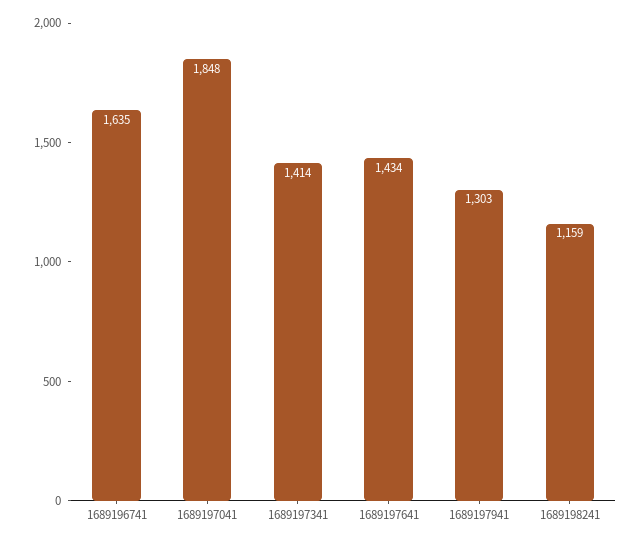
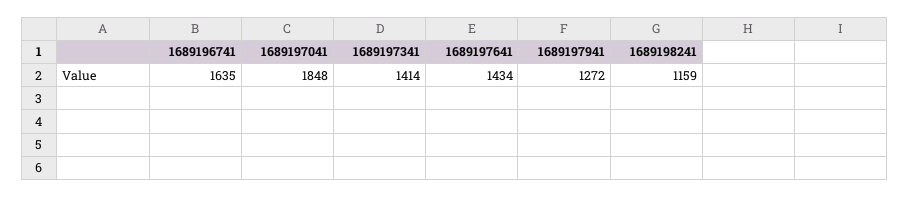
  {
    "1689196741": 1635,
    "1689197041": 1848,
    "1689197341": 1414,
    "1689197641": 1434,
-   "1689197941": 1303,
+   "1689197941": 1272,
    "1689198241": 1159
  }

